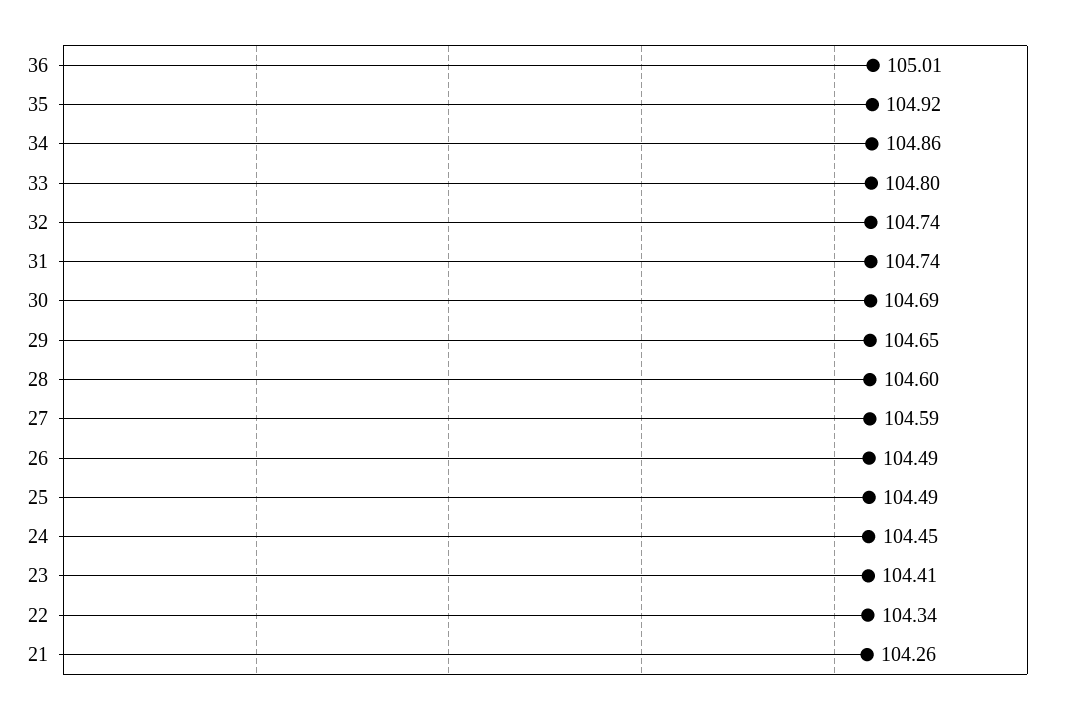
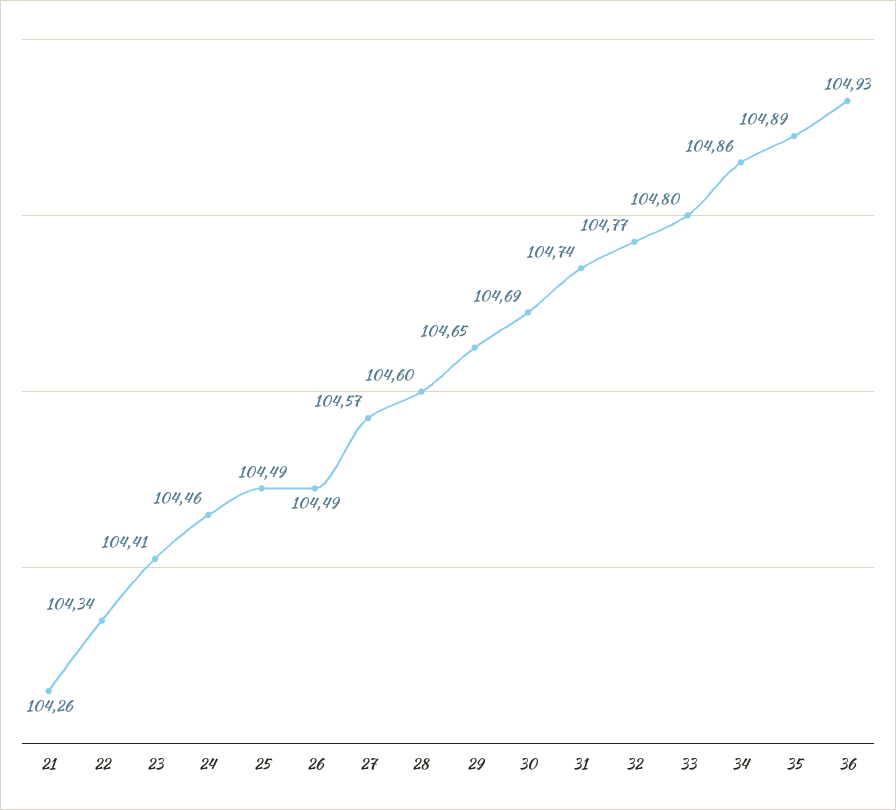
  {
-   "36": 105.01,
+   "36": 104.93,
-   "35": 104.92,
+   "35": 104.89,
    "34": 104.86,
    "33": 104.8,
-   "32": 104.74,
+   "32": 104.77,
    "31": 104.74,
    "30": 104.69,
    "29": 104.65,
    "28": 104.6,
-   "27": 104.59,
+   "27": 104.57,
    "26": 104.49,
    "25": 104.49,
-   "24": 104.45,
+   "24": 104.46,
    "23": 104.41,
    "22": 104.34,
    "21": 104.26
  }

